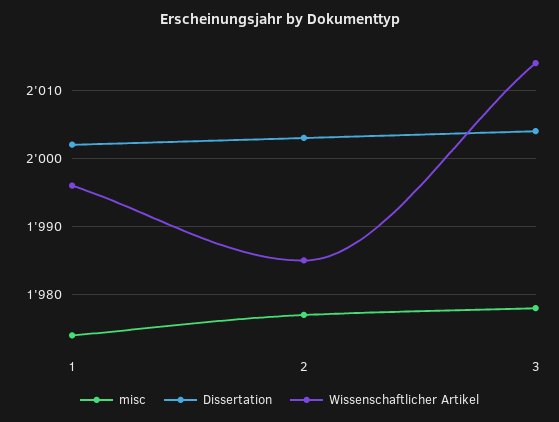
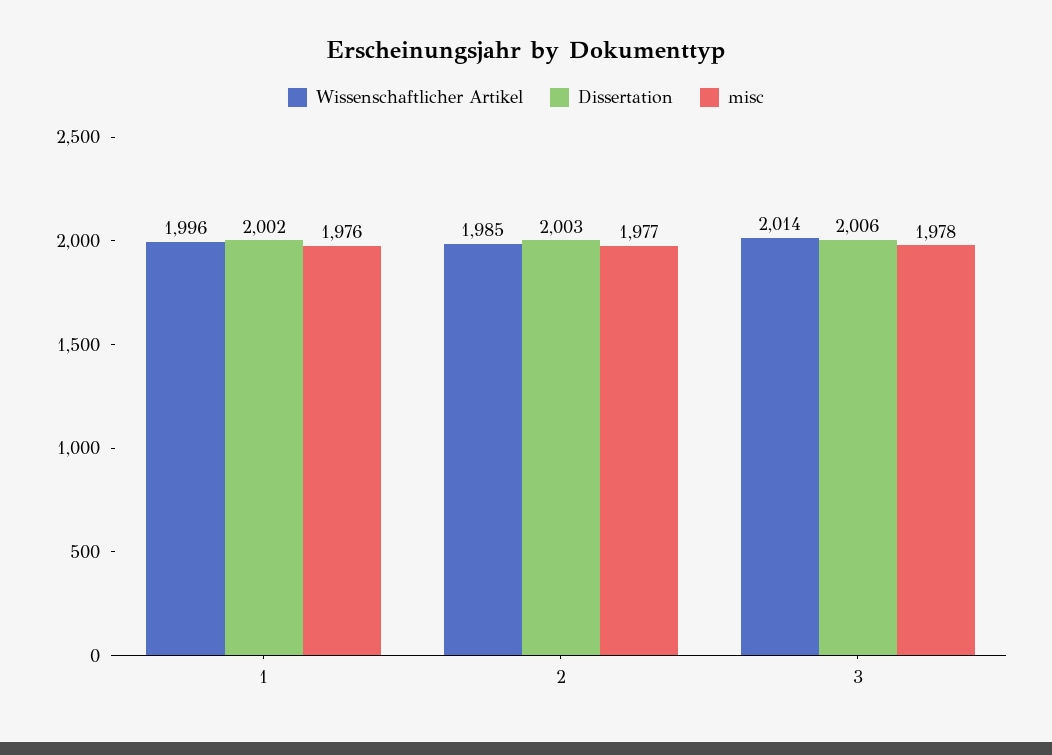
  {
    "misc": {
-     "1": 1974,
+     "1": 1976,
      "2": 1977,
      "3": 1978
    },
    "Dissertation": {
      "1": 2002,
      "2": 2003,
-     "3": 2004
+     "3": 2006
    },
    "Wissenschaftlicher Artikel": {
      "1": 1996,
      "2": 1985,
      "3": 2014
    }
  }

